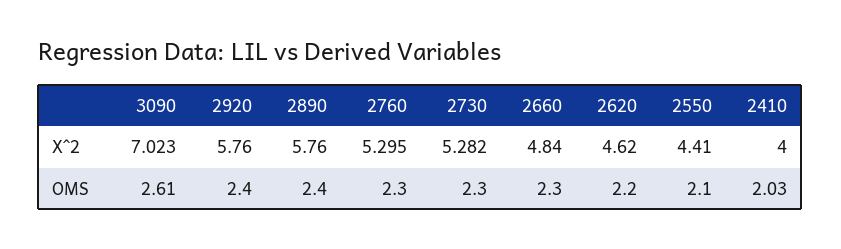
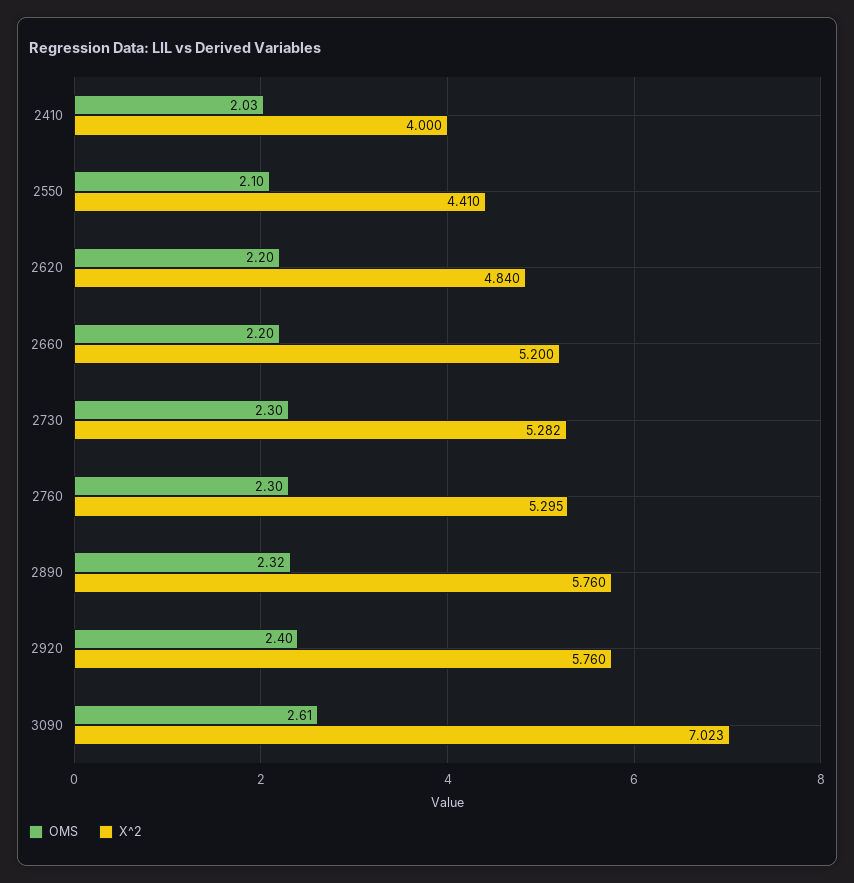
  {
    "X^2": {
      "3090": 7.023,
      "2920": 5.76,
      "2890": 5.76,
      "2760": 5.295,
      "2730": 5.282,
-     "2660": 4.84,
+     "2660": 5.2,
-     "2620": 4.62,
+     "2620": 4.84,
      "2550": 4.41,
      "2410": 4
    },
    "OMS": {
      "3090": 2.61,
      "2920": 2.4,
-     "2890": 2.4,
+     "2890": 2.32,
      "2760": 2.3,
      "2730": 2.3,
-     "2660": 2.3,
+     "2660": 2.2,
      "2620": 2.2,
      "2550": 2.1,
      "2410": 2.03
    }
  }

